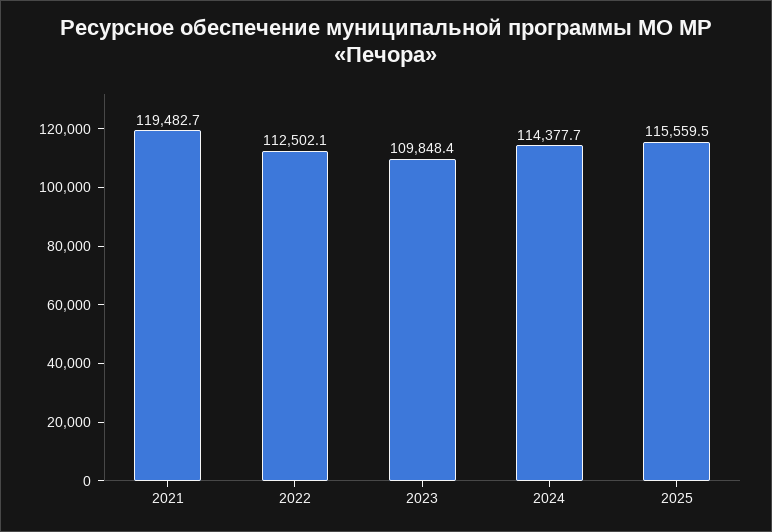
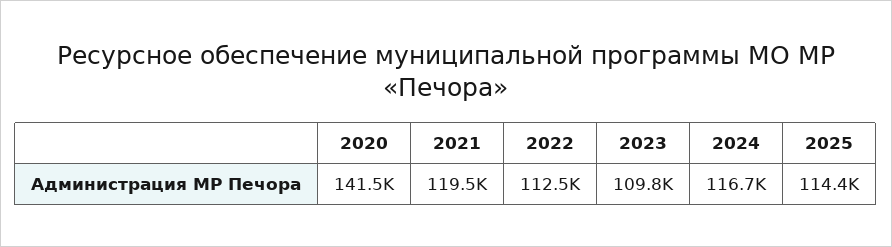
  {
    "2021": 119482.7,
    "2022": 112502.1,
    "2023": 109848.4,
-   "2024": 114377.7,
+   "2024": 116700,
-   "2025": 115559.5
+   "2025": 114400,
+   "2020": 141500
  }

